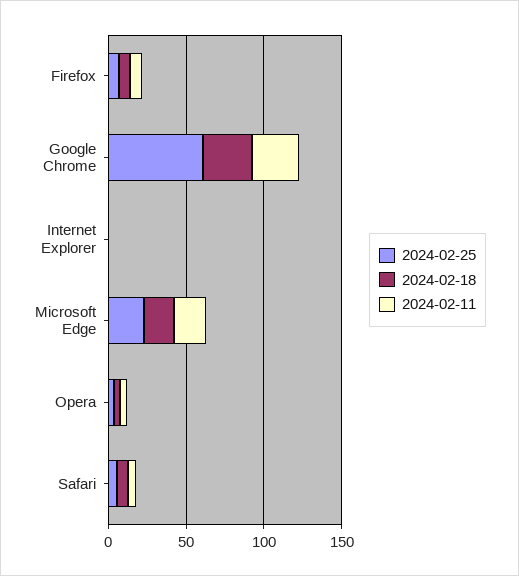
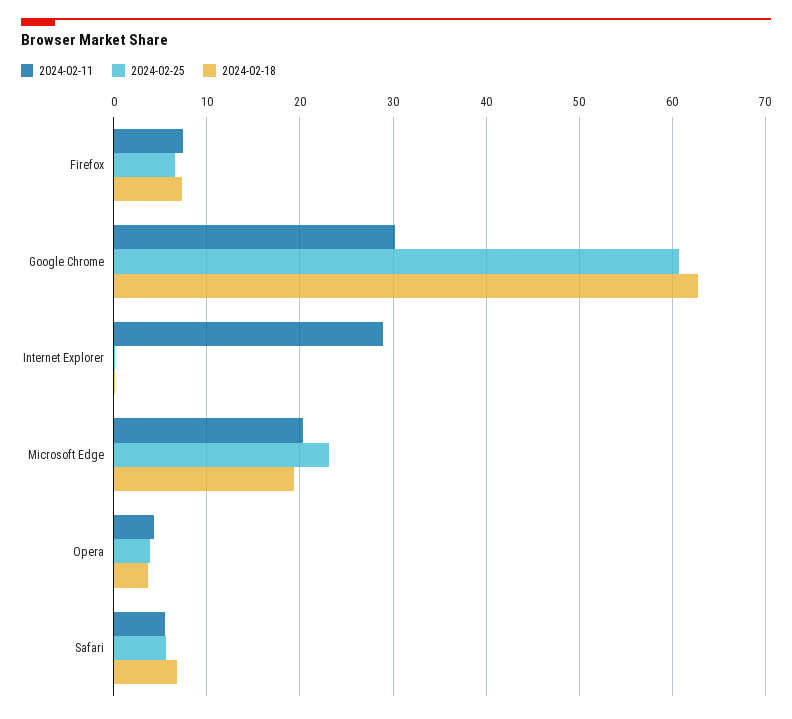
  {
    "2024-02-25": {
      "Firefox": 7,
      "Google Chrome": 61,
      "Internet Explorer": 0,
      "Microsoft Edge": 23,
      "Opera": 4,
      "Safari": 6
    },
    "2024-02-18": {
      "Firefox": 7,
-     "Google Chrome": 30,
+     "Google Chrome": 63,
      "Internet Explorer": 0,
      "Microsoft Edge": 19,
      "Opera": 4,
      "Safari": 7
    },
    "2024-02-11": {
      "Firefox": 7,
      "Google Chrome": 30,
-     "Internet Explorer": 0,
+     "Internet Explorer": 29,
      "Microsoft Edge": 20,
      "Opera": 4,
      "Safari": 6
    }
  }

